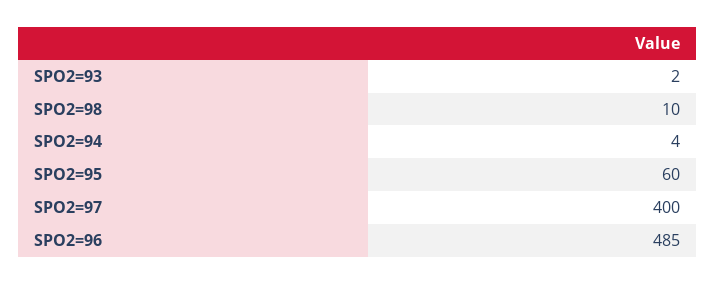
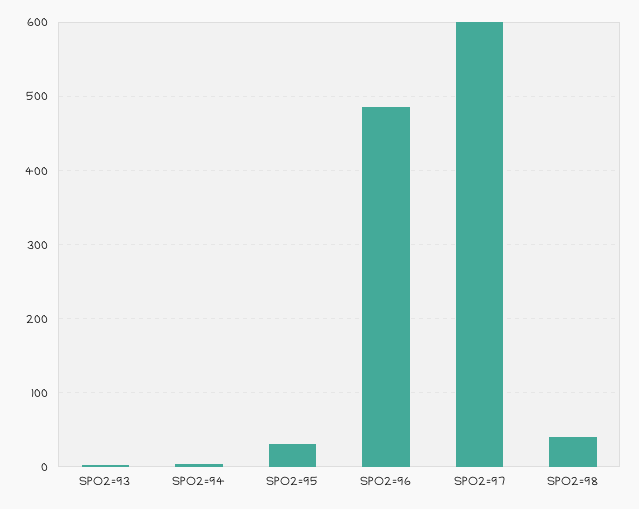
  {
    "SPO2=93": 2,
-   "SPO2=98": 10,
+   "SPO2=98": 40,
    "SPO2=94": 4,
-   "SPO2=95": 60,
+   "SPO2=95": 30,
-   "SPO2=97": 400,
+   "SPO2=97": 600,
    "SPO2=96": 485
  }

